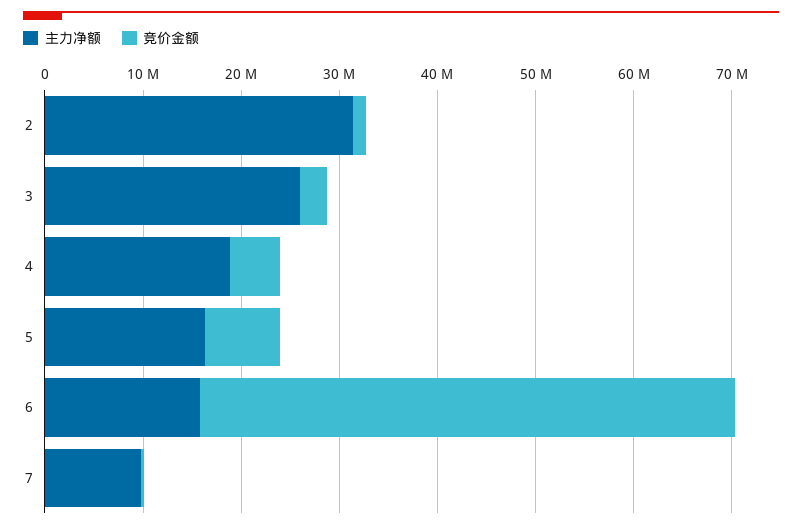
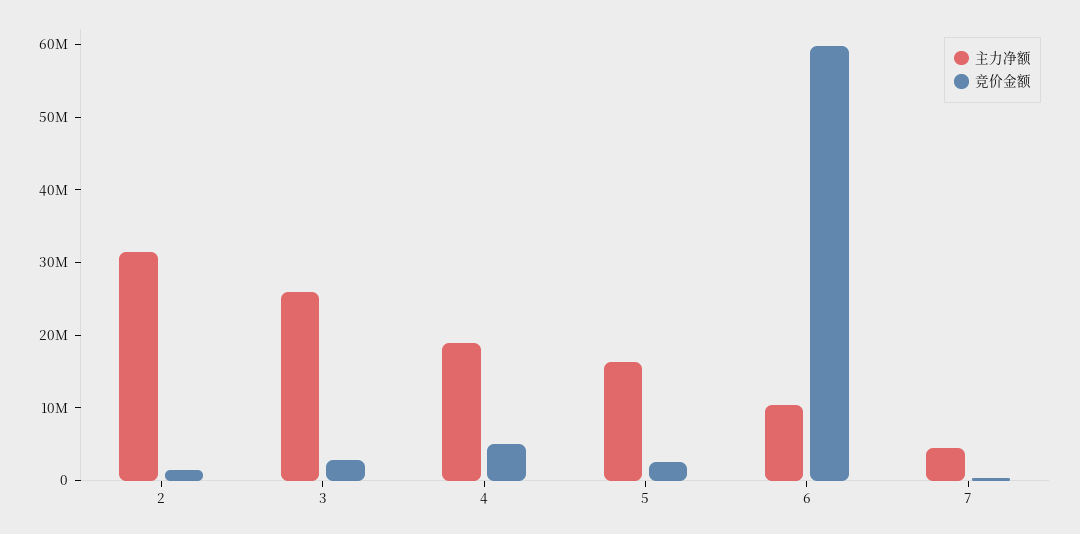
  {
    "主力净额": {
      "2": 32000000,
      "3": 26000000,
      "4": 18000000,
      "5": 16000000,
-     "6": 16000000,
+     "6": 10000000,
-     "7": 10000000
+     "7": 4000000
    },
    "竞价金额": {
      "2": 2000000,
      "3": 2000000,
      "4": 6000000,
-     "5": 8000000,
+     "5": 2000000,
-     "6": 54000000,
+     "6": 60000000,
      "7": 0
    }
  }

